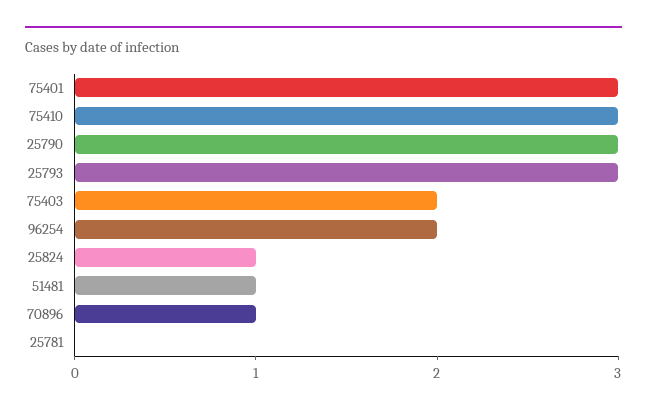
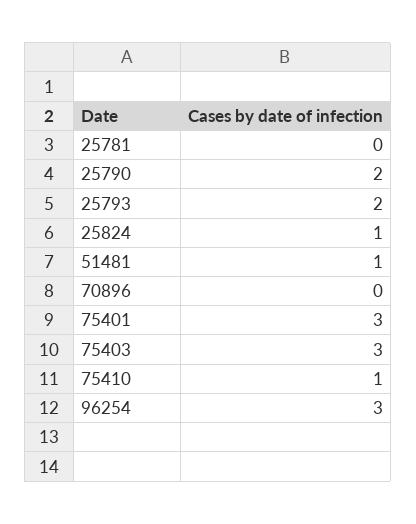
  {
    "75401": 3,
-   "75410": 3,
+   "75410": 1,
-   "25790": 3,
+   "25790": 2,
-   "25793": 3,
+   "25793": 2,
-   "75403": 2,
+   "75403": 3,
-   "96254": 2,
+   "96254": 3,
    "25824": 1,
    "51481": 1,
-   "70896": 1,
+   "70896": 0,
    "25781": 0
  }

